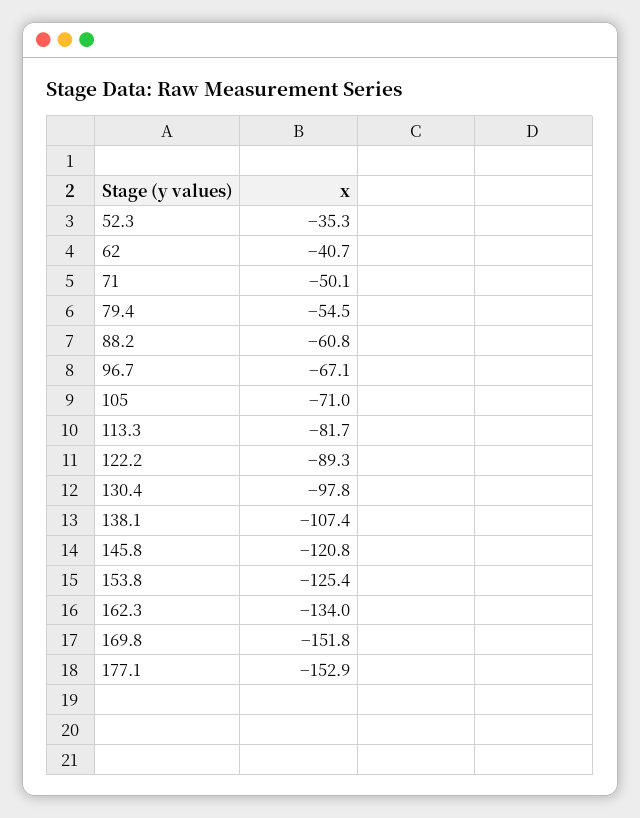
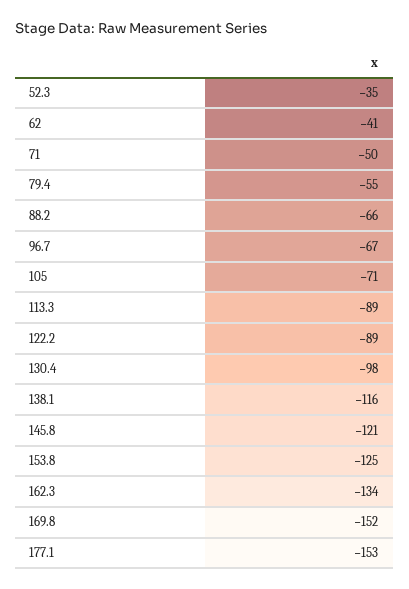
  {
    "52.3": -35.3,
    "62": -40.7,
    "71": -50.1,
    "79.4": -54.5,
-   "88.2": -60.8,
+   "88.2": -66,
    "96.7": -67.1,
    "105": -71,
-   "113.3": -81.7,
+   "113.3": -89,
    "122.2": -89.3,
    "130.4": -97.8,
-   "138.1": -107.4,
+   "138.1": -116,
    "145.8": -120.8,
    "153.8": -125.4,
    "162.3": -134,
    "169.8": -151.8,
    "177.1": -152.9
  }

